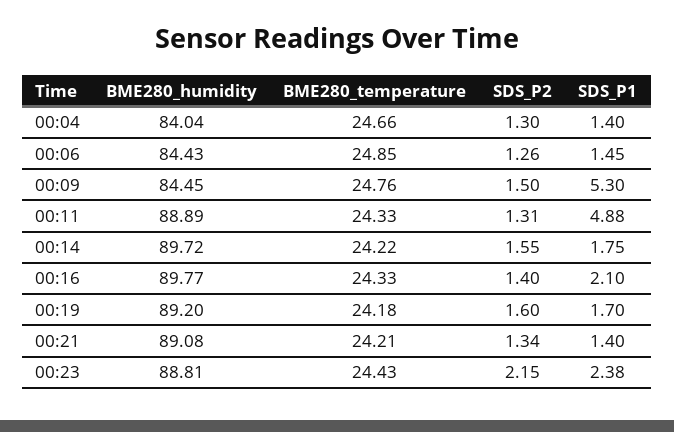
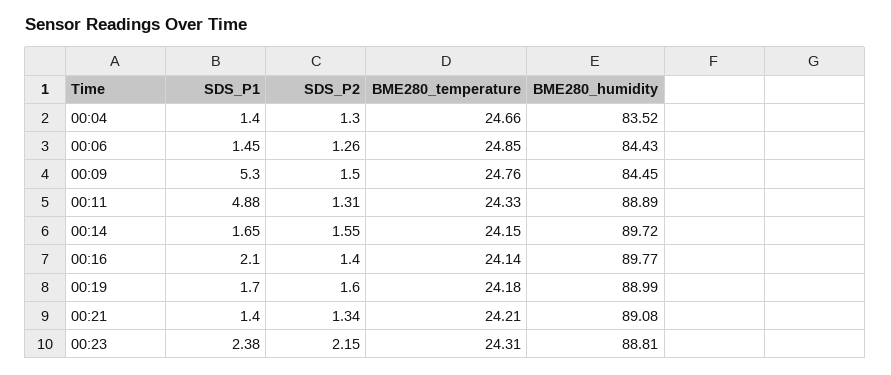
  {
    "BME280_humidity": {
-     "00:04": 84.04,
+     "00:04": 83.52,
      "00:06": 84.43,
      "00:09": 84.45,
      "00:11": 88.89,
      "00:14": 89.72,
      "00:16": 89.77,
-     "00:19": 89.2,
+     "00:19": 88.99,
      "00:21": 89.08,
      "00:23": 88.81
    },
    "BME280_temperature": {
      "00:04": 24.66,
      "00:06": 24.85,
      "00:09": 24.76,
      "00:11": 24.33,
-     "00:14": 24.22,
+     "00:14": 24.15,
-     "00:16": 24.33,
+     "00:16": 24.14,
      "00:19": 24.18,
      "00:21": 24.21,
-     "00:23": 24.43
+     "00:23": 24.31
    },
    "SDS_P2": {
      "00:04": 1.3,
      "00:06": 1.26,
      "00:09": 1.5,
      "00:11": 1.31,
      "00:14": 1.55,
      "00:16": 1.4,
      "00:19": 1.6,
      "00:21": 1.34,
      "00:23": 2.15
    },
    "SDS_P1": {
      "00:04": 1.4,
      "00:06": 1.45,
      "00:09": 5.3,
      "00:11": 4.88,
-     "00:14": 1.75,
+     "00:14": 1.65,
      "00:16": 2.1,
      "00:19": 1.7,
      "00:21": 1.4,
      "00:23": 2.38
    }
  }

